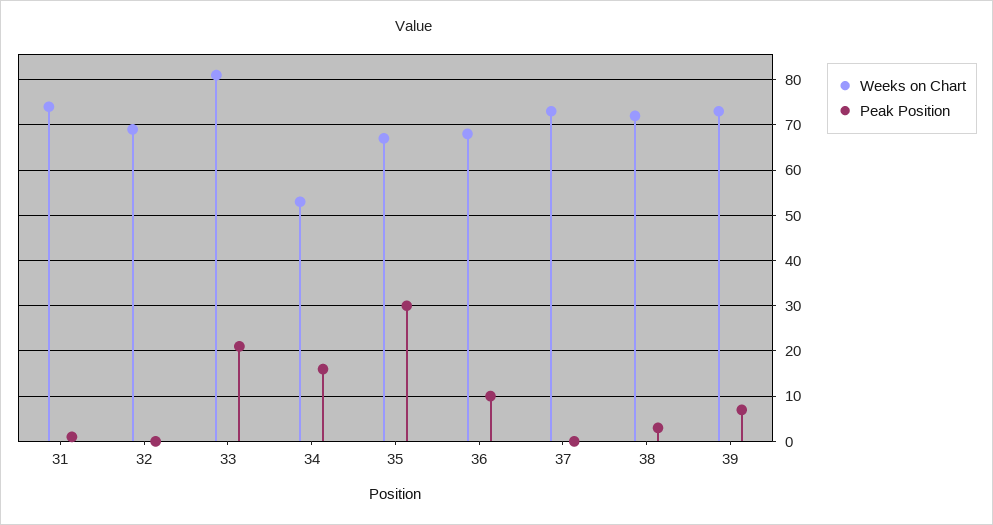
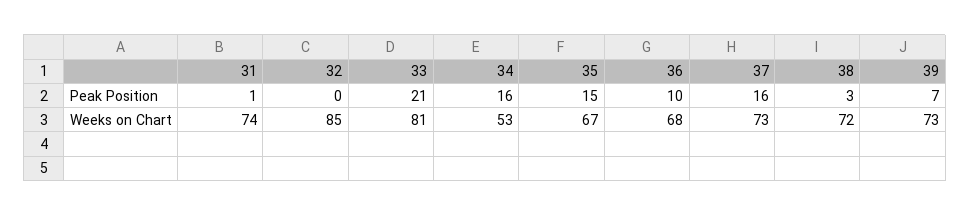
  {
    "Weeks on Chart": {
      "31": 74,
-     "32": 70,
+     "32": 85,
      "33": 81,
      "34": 53,
      "35": 67,
      "36": 68,
      "37": 73,
      "38": 72,
      "39": 73
    },
    "Peak Position": {
      "31": 1,
      "32": 0,
      "33": 21,
      "34": 16,
-     "35": 30,
+     "35": 15,
      "36": 10,
-     "37": 0,
+     "37": 16,
      "38": 3,
      "39": 7
    }
  }

